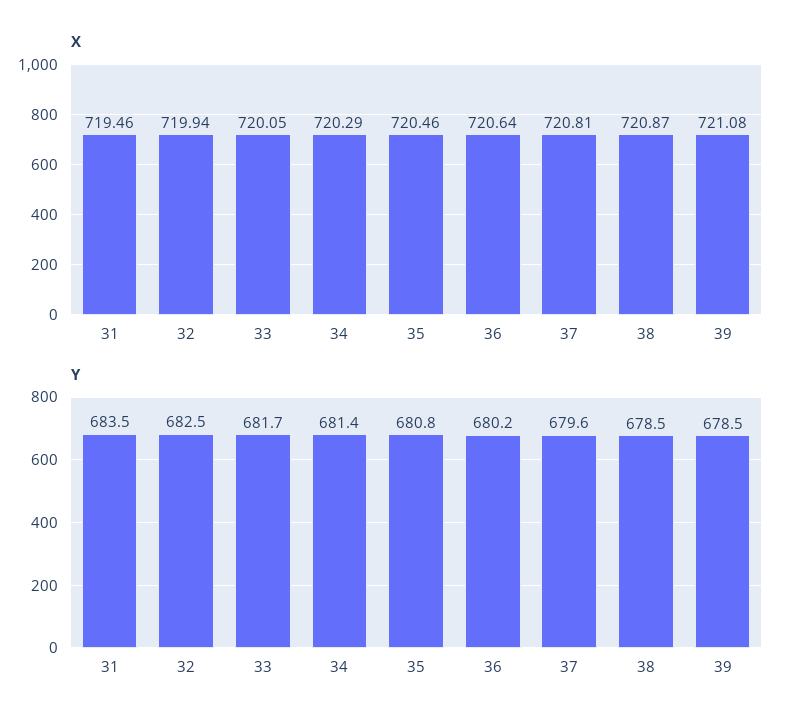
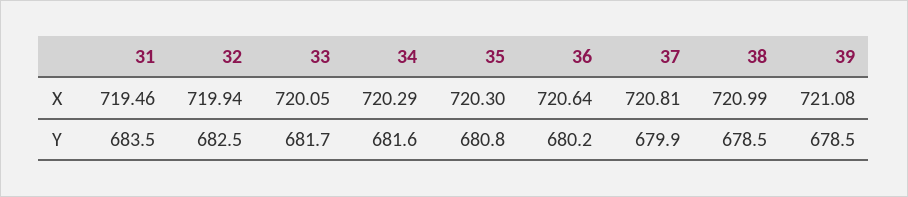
  {
    "X": {
      "31": 719.46,
      "32": 719.94,
      "33": 720.05,
      "34": 720.29,
-     "35": 720.46,
+     "35": 720.3,
      "36": 720.64,
      "37": 720.81,
-     "38": 720.87,
+     "38": 720.99,
      "39": 721.08
    },
    "Y": {
      "31": 683.5,
      "32": 682.5,
      "33": 681.7,
-     "34": 681.4,
+     "34": 681.6,
      "35": 680.8,
      "36": 680.2,
-     "37": 679.6,
+     "37": 679.9,
      "38": 678.5,
      "39": 678.5
    }
  }

